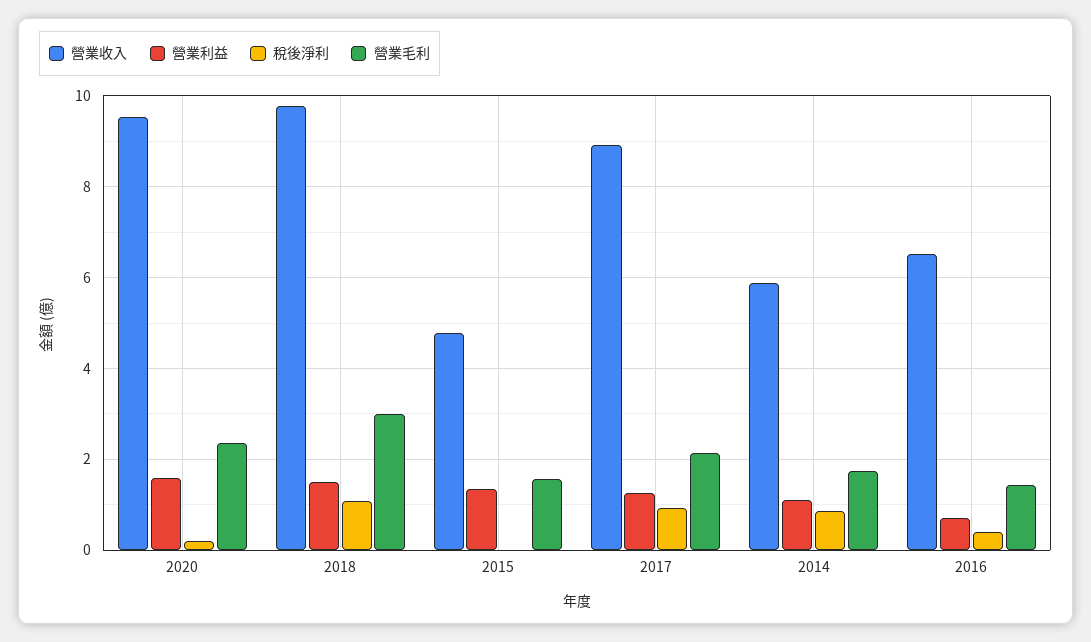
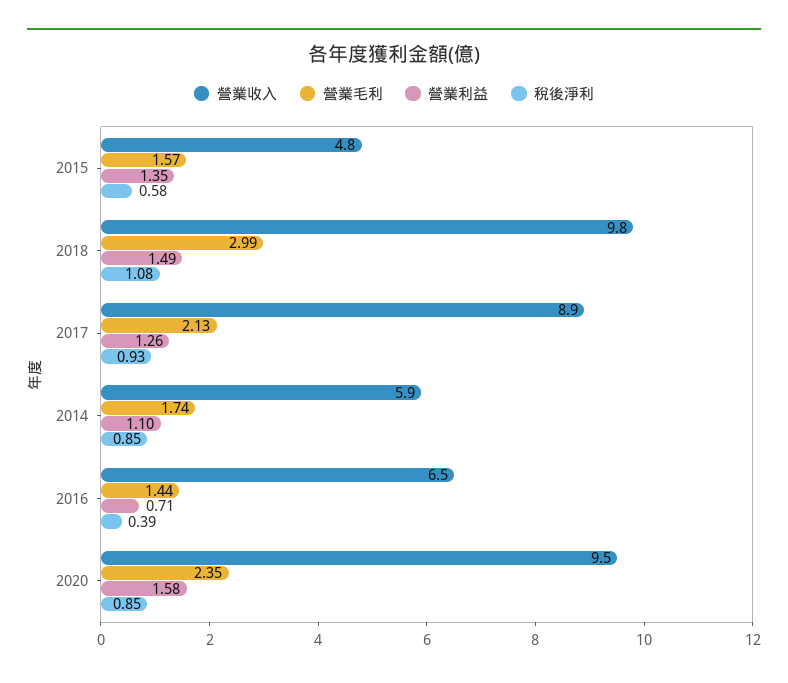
  {
    "營業收入": {
      "2020": 9.5,
      "2018": 9.8,
      "2015": 4.8,
      "2017": 8.9,
      "2014": 5.9,
      "2016": 6.5
    },
    "營業利益": {
      "2020": 1.58,
      "2018": 1.49,
      "2015": 1.35,
      "2017": 1.26,
      "2014": 1.1,
      "2016": 0.71
    },
    "稅後淨利": {
-     "2020": 0.2,
+     "2020": 0.85,
      "2018": 1.08,
-     "2015": 0,
+     "2015": 0.58,
      "2017": 0.93,
      "2014": 0.85,
      "2016": 0.39
    },
    "營業毛利": {
      "2020": 2.35,
      "2018": 2.99,
      "2015": 1.57,
      "2017": 2.13,
      "2014": 1.74,
      "2016": 1.44
    }
  }

